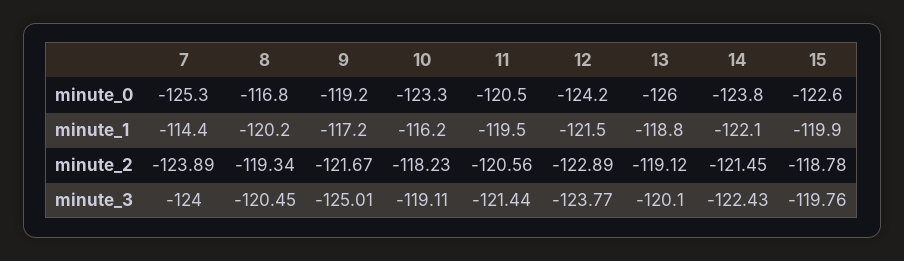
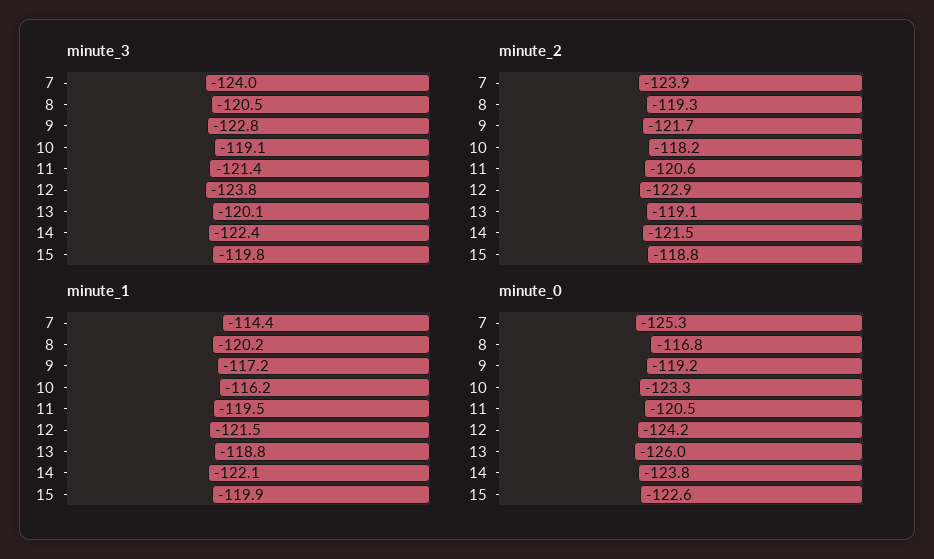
  {
    "minute_0": {
      "7": -125.3,
      "8": -116.8,
      "9": -119.2,
      "10": -123.3,
      "11": -120.5,
      "12": -124.2,
      "13": -126,
      "14": -123.8,
      "15": -122.6
    },
    "minute_1": {
      "7": -114.4,
      "8": -120.2,
      "9": -117.2,
      "10": -116.2,
      "11": -119.5,
      "12": -121.5,
      "13": -118.8,
      "14": -122.1,
      "15": -119.9
    },
    "minute_2": {
      "7": -123.89,
      "8": -119.34,
      "9": -121.67,
      "10": -118.23,
      "11": -120.56,
      "12": -122.89,
      "13": -119.12,
      "14": -121.45,
      "15": -118.78
    },
    "minute_3": {
      "7": -124,
      "8": -120.45,
-     "9": -125.01,
+     "9": -122.8,
      "10": -119.11,
      "11": -121.44,
      "12": -123.77,
      "13": -120.1,
      "14": -122.43,
      "15": -119.76
    }
  }

